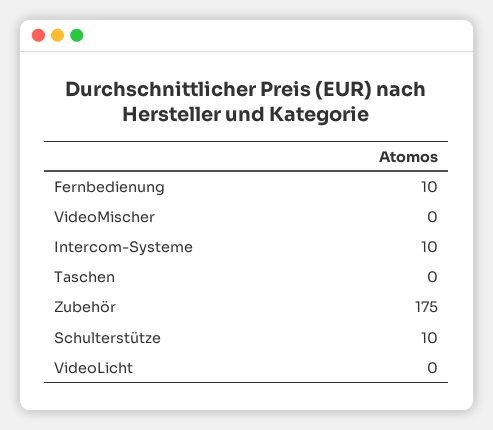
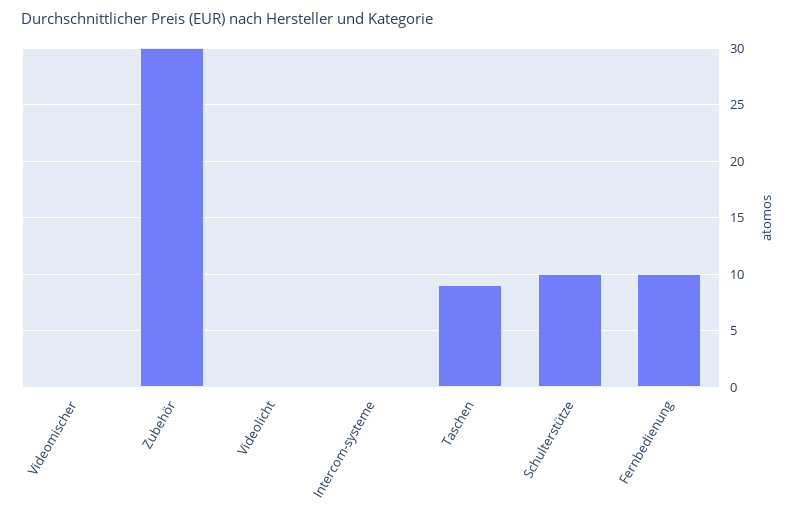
  {
    "Fernbedienung": 10,
    "VideoMischer": 0,
-   "Intercom-Systeme": 10,
+   "Intercom-Systeme": 0,
-   "Taschen": 0,
+   "Taschen": 9,
-   "Zubehör": 175,
+   "Zubehör": 30,
    "Schulterstütze": 10,
    "VideoLicht": 0
  }

